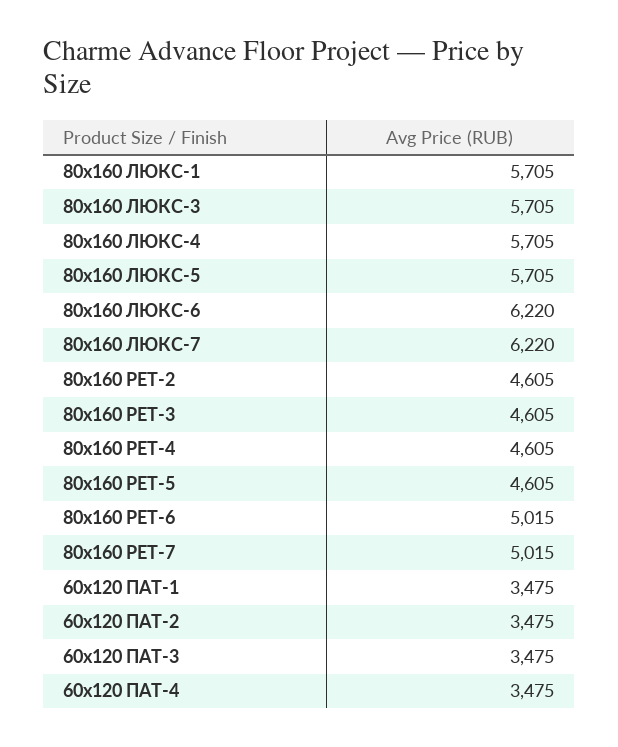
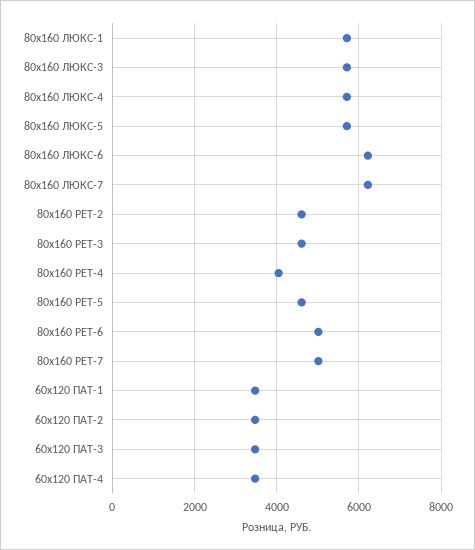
  {
    "80x160 ЛЮКС-1": 5705,
    "80x160 ЛЮКС-3": 5705,
    "80x160 ЛЮКС-4": 5705,
    "80x160 ЛЮКС-5": 5705,
    "80x160 ЛЮКС-6": 6220,
    "80x160 ЛЮКС-7": 6220,
    "80x160 РЕТ-2": 4605,
    "80x160 РЕТ-3": 4605,
-   "80x160 РЕТ-4": 4605,
+   "80x160 РЕТ-4": 4000,
    "80x160 РЕТ-5": 4605,
    "80x160 РЕТ-6": 5015,
    "80x160 РЕТ-7": 5015,
    "60x120 ПАТ-1": 3475,
    "60x120 ПАТ-2": 3475,
    "60x120 ПАТ-3": 3475,
    "60x120 ПАТ-4": 3475
  }

